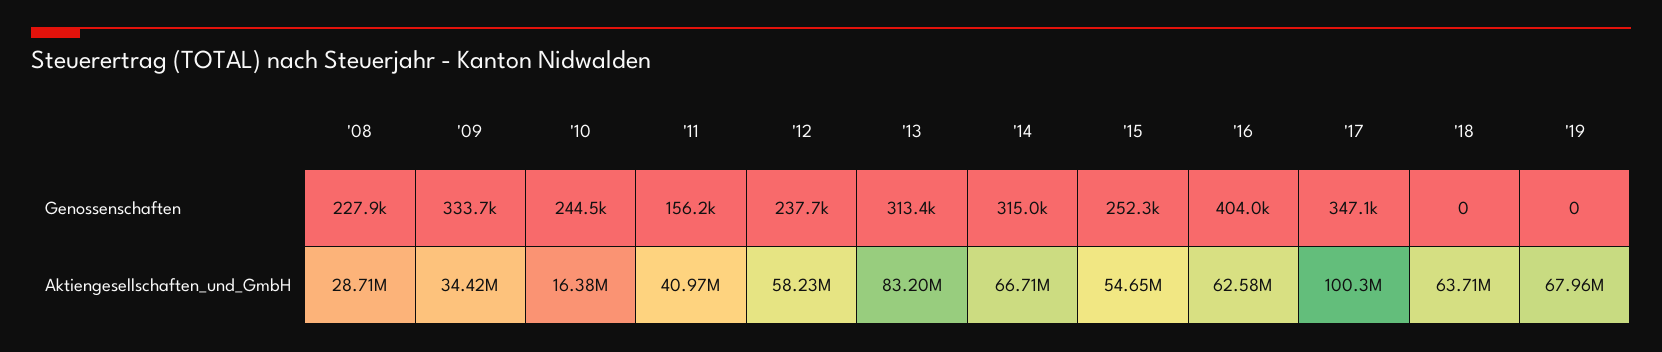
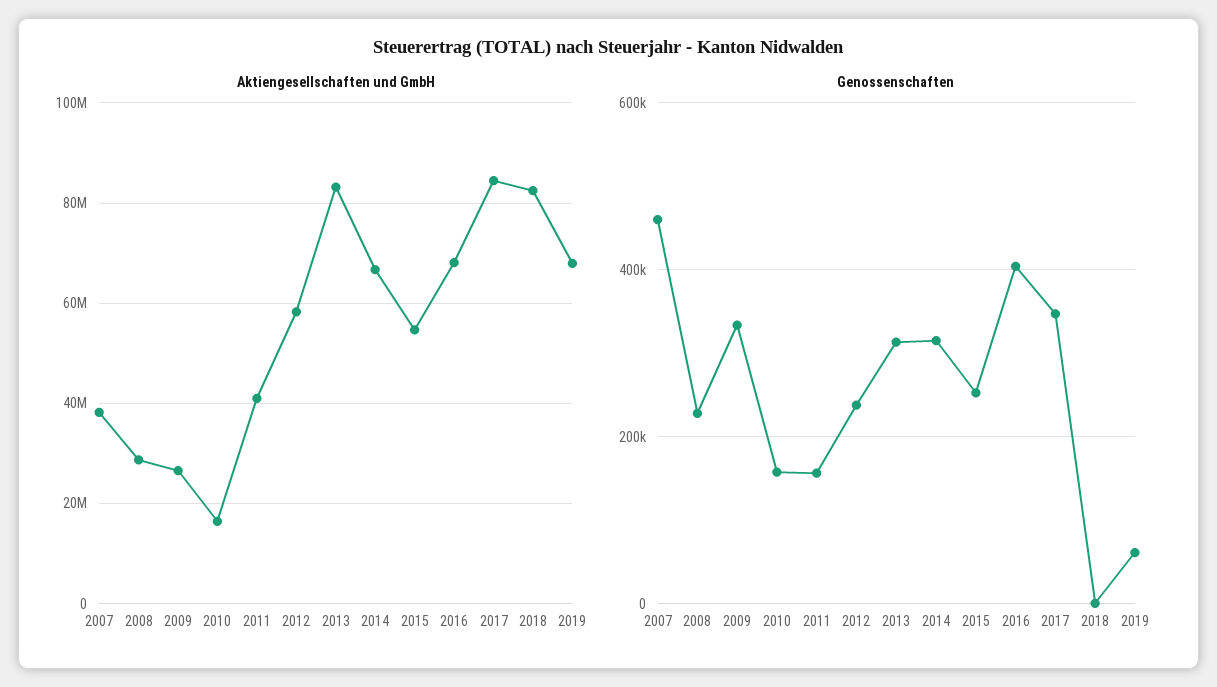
  {
    "Genossenschaften": {
      "'08": 227900,
      "'09": 333700,
-     "'10": 244500,
+     "'10": 160000,
      "'11": 156200,
      "'12": 237700,
      "'13": 313400,
      "'14": 315000,
      "'15": 252300,
      "'16": 404000,
      "'17": 347100,
      "'18": 0,
-     "'19": 0
+     "'19": 60000,
+     "2007": 460000
    },
    "Aktiengesellschaften_und_GmbH": {
      "'08": 28710000,
-     "'09": 34420000,
+     "'09": 26000000,
      "'10": 16380000,
      "'11": 40970000,
      "'12": 58230000,
      "'13": 83200000,
      "'14": 66710000,
      "'15": 54650000,
-     "'16": 62580000,
+     "'16": 68000000,
-     "'17": 100300000,
+     "'17": 84000000,
-     "'18": 63710000,
+     "'18": 82000000,
-     "'19": 67960000
+     "'19": 67960000,
+     "2007": 38000000
    }
  }

